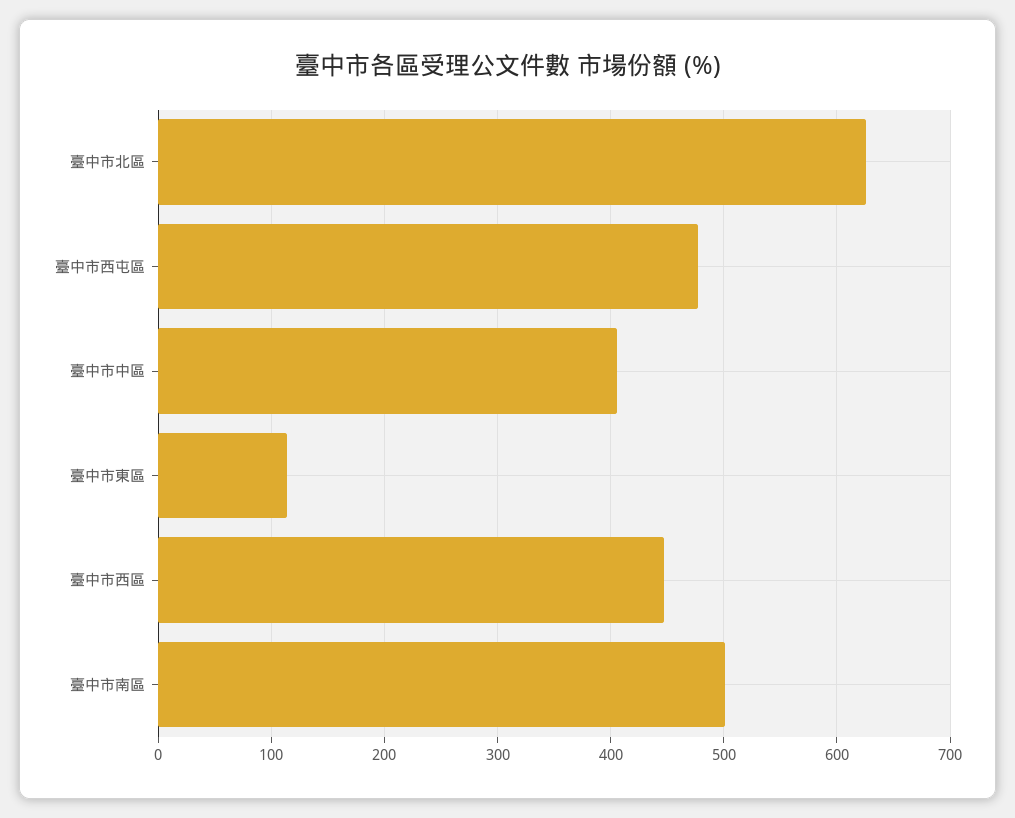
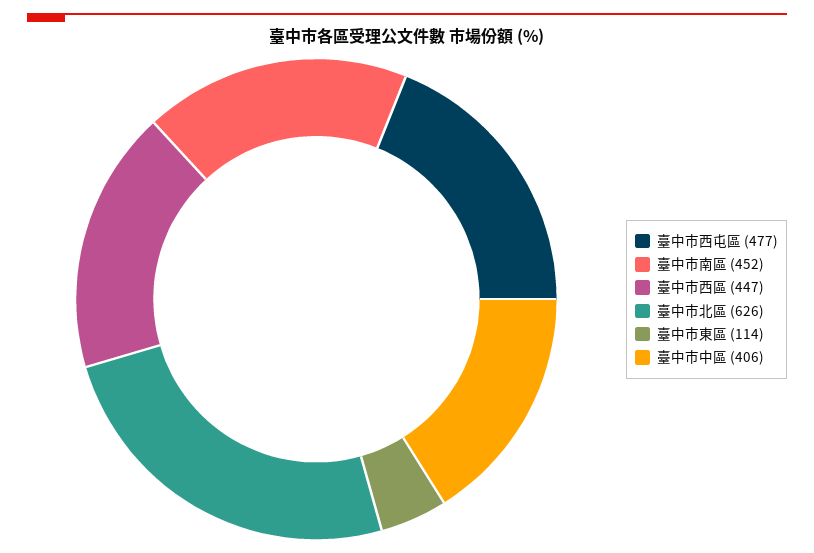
  {
    "臺中市北區": 626,
    "臺中市西屯區": 477,
    "臺中市中區": 406,
    "臺中市東區": 114,
    "臺中市西區": 447,
-   "臺中市南區": 500
+   "臺中市南區": 452
  }

